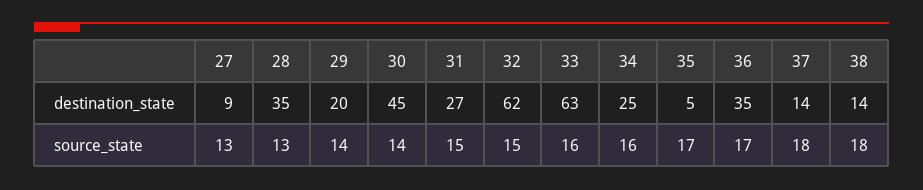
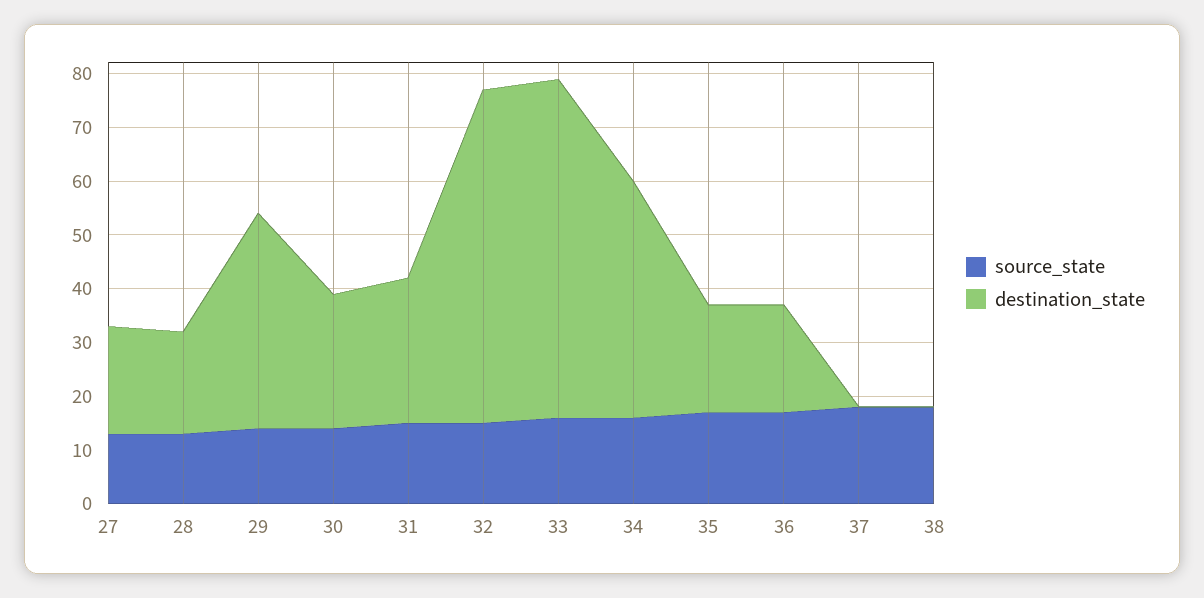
  {
    "destination_state": {
-     "27": 9,
+     "27": 20,
-     "28": 35,
+     "28": 20,
-     "29": 20,
+     "29": 40,
-     "30": 45,
+     "30": 25,
      "31": 27,
      "32": 62,
      "33": 63,
-     "34": 25,
+     "34": 45,
-     "35": 5,
+     "35": 20,
-     "36": 35,
+     "36": 20,
-     "37": 14,
+     "37": 0,
-     "38": 14
+     "38": 0
    },
    "source_state": {
      "27": 13,
      "28": 13,
      "29": 14,
      "30": 14,
      "31": 15,
      "32": 15,
      "33": 16,
      "34": 16,
      "35": 17,
      "36": 17,
      "37": 18,
      "38": 18
    }
  }

